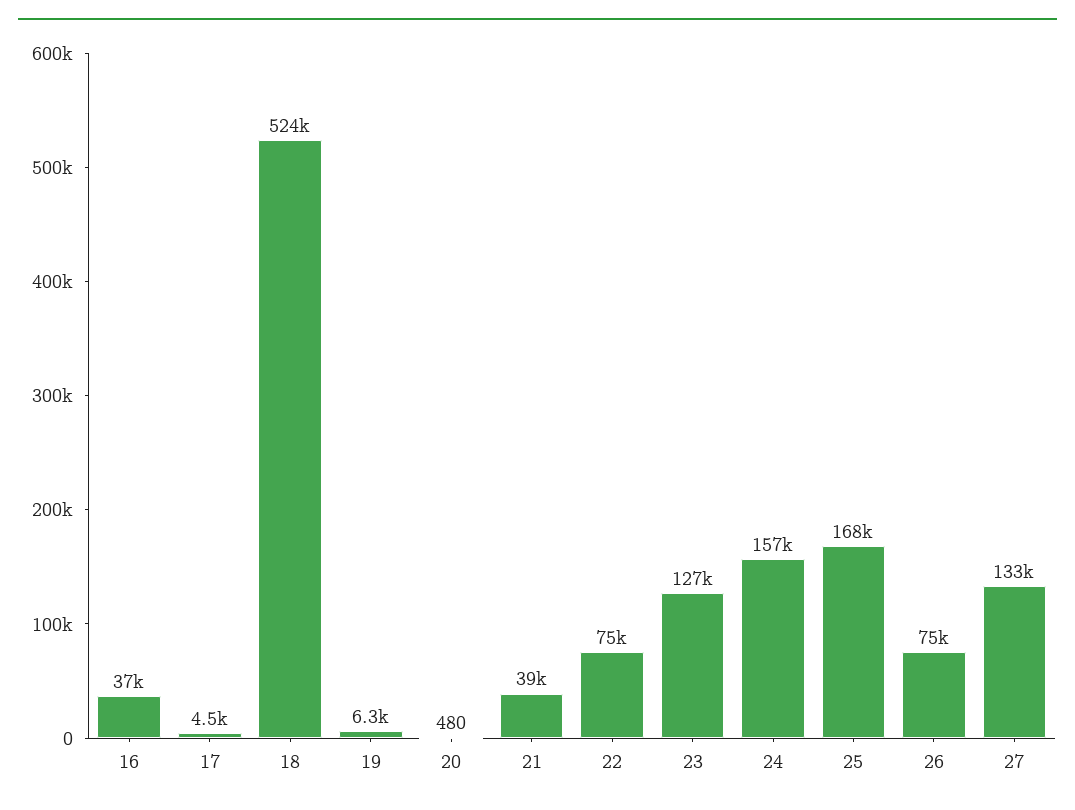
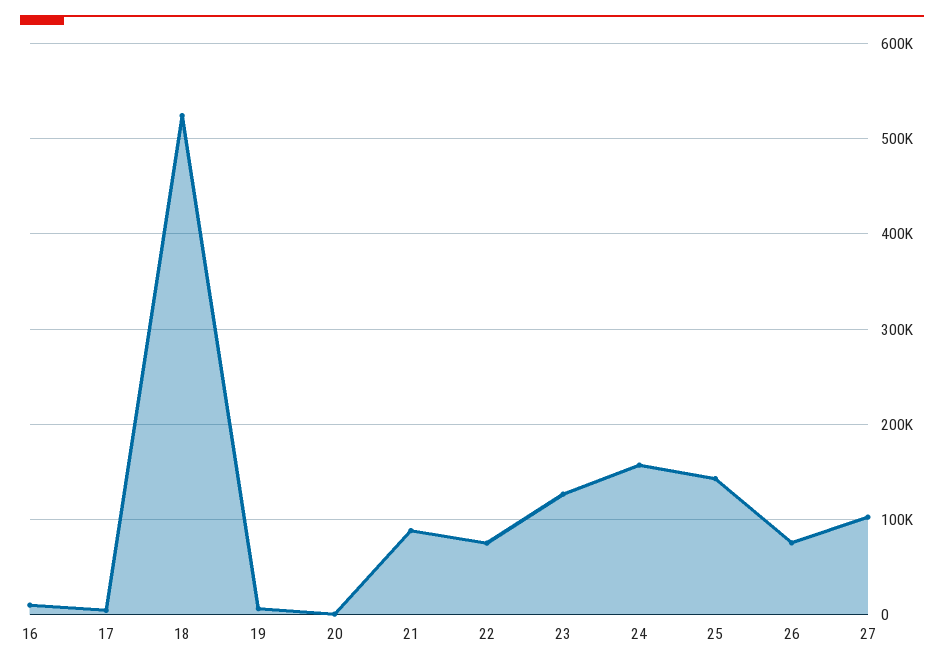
  {
-   "16": 37000,
+   "16": 10000,
    "17": 4500,
    "18": 524000,
    "19": 6300,
    "20": 480,
-   "21": 39000,
+   "21": 90000,
    "22": 75000,
    "23": 127000,
    "24": 157000,
-   "25": 168000,
+   "25": 140000,
    "26": 75000,
-   "27": 133000
+   "27": 100000
  }

